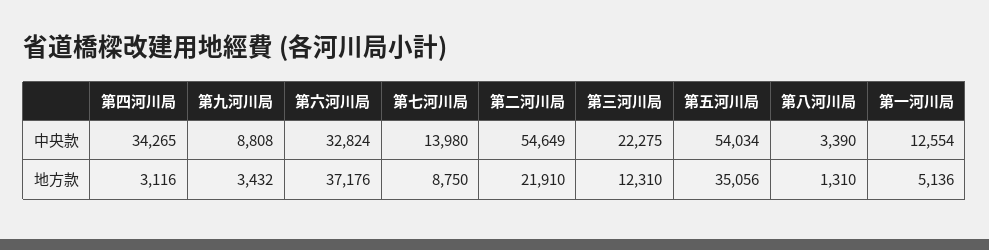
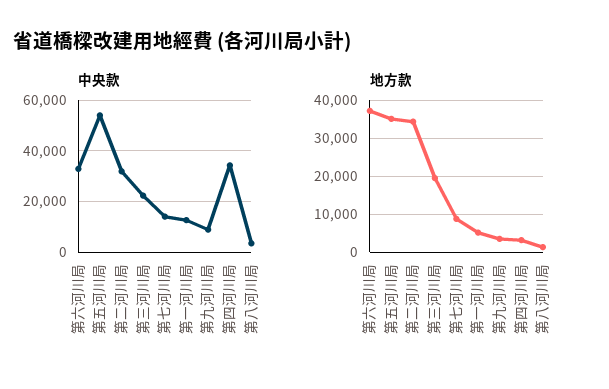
  {
    "中央款": {
      "第四河川局": 34265,
      "第九河川局": 8808,
      "第六河川局": 32824,
      "第七河川局": 13980,
-     "第二河川局": 54649,
+     "第二河川局": 32500,
      "第三河川局": 22275,
      "第五河川局": 54034,
      "第八河川局": 3390,
      "第一河川局": 12554
    },
    "地方款": {
      "第四河川局": 3116,
      "第九河川局": 3432,
      "第六河川局": 37176,
      "第七河川局": 8750,
-     "第二河川局": 21910,
+     "第二河川局": 34000,
-     "第三河川局": 12310,
+     "第三河川局": 20000,
      "第五河川局": 35056,
      "第八河川局": 1310,
      "第一河川局": 5136
    }
  }

